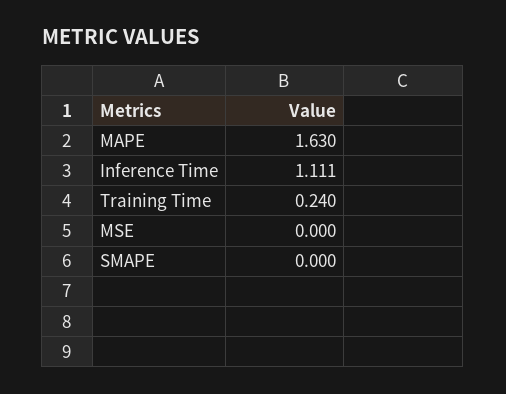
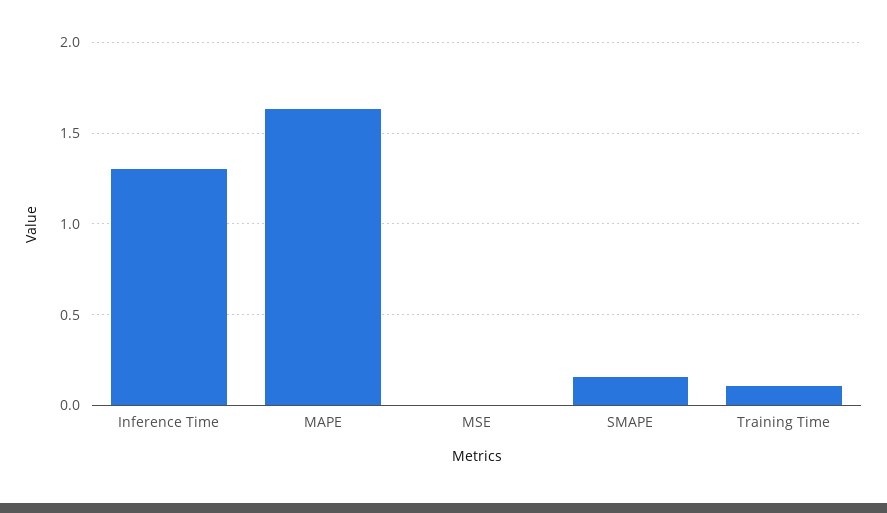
  {
    "MAPE": 1.63,
-   "Inference Time": 1.111,
+   "Inference Time": 1.3,
-   "Training Time": 0.24,
+   "Training Time": 0.1,
    "MSE": 0,
-   "SMAPE": 0
+   "SMAPE": 0.15
  }

